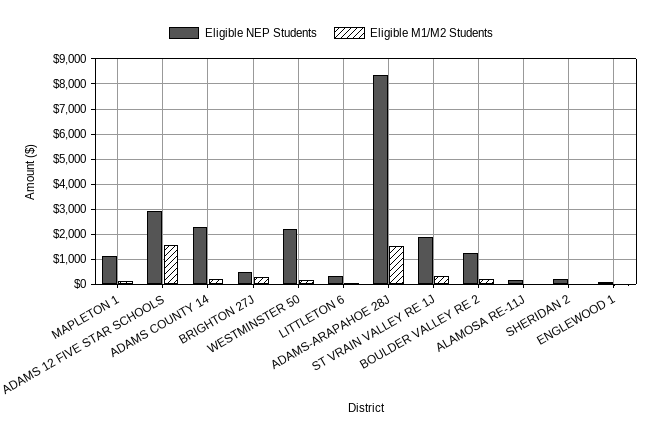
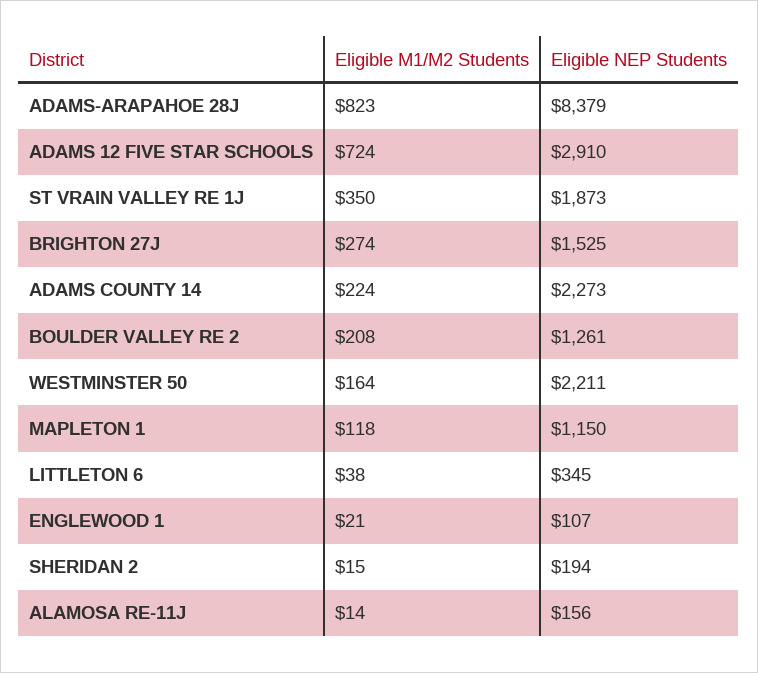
  {
    "Eligible NEP Students": {
      "MAPLETON 1": 1150,
      "ADAMS 12 FIVE STAR SCHOOLS": 2910,
      "ADAMS COUNTY 14": 2273,
-     "BRIGHTON 27J": 500,
+     "BRIGHTON 27J": 1525,
      "WESTMINSTER 50": 2211,
      "LITTLETON 6": 345,
      "ADAMS-ARAPAHOE 28J": 8379,
      "ST VRAIN VALLEY RE 1J": 1873,
      "BOULDER VALLEY RE 2": 1261,
      "ALAMOSA RE-11J": 156,
      "SHERIDAN 2": 194,
      "ENGLEWOOD 1": 107
    },
    "Eligible M1/M2 Students": {
      "MAPLETON 1": 118,
-     "ADAMS 12 FIVE STAR SCHOOLS": 1500,
+     "ADAMS 12 FIVE STAR SCHOOLS": 724,
      "ADAMS COUNTY 14": 224,
      "BRIGHTON 27J": 274,
      "WESTMINSTER 50": 164,
      "LITTLETON 6": 38,
-     "ADAMS-ARAPAHOE 28J": 1500,
+     "ADAMS-ARAPAHOE 28J": 823,
      "ST VRAIN VALLEY RE 1J": 350,
      "BOULDER VALLEY RE 2": 208,
      "ALAMOSA RE-11J": 14,
      "SHERIDAN 2": 15,
      "ENGLEWOOD 1": 21
    }
  }

